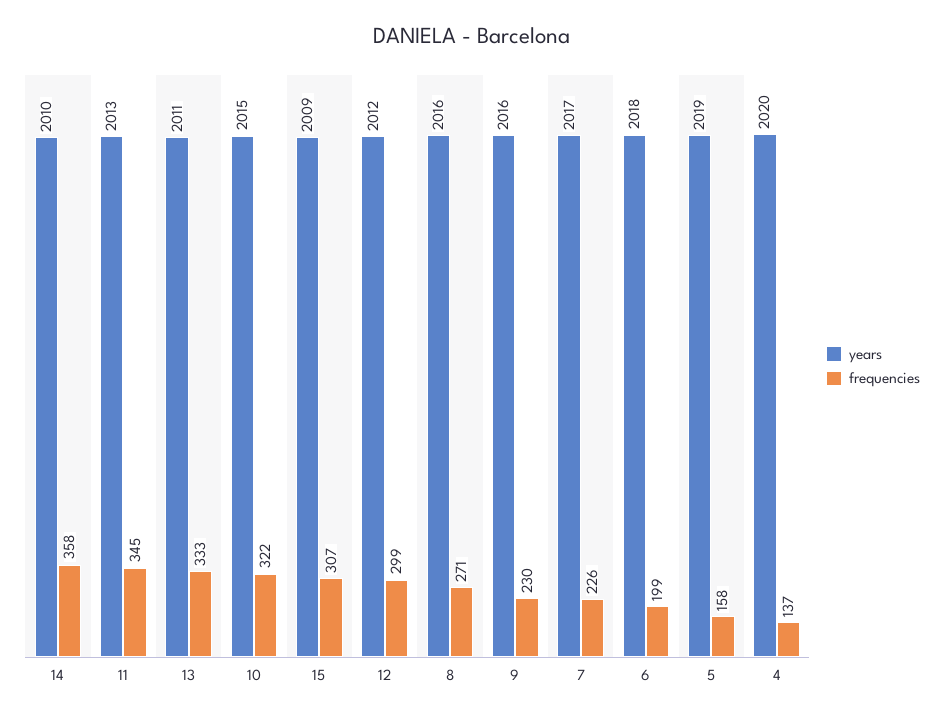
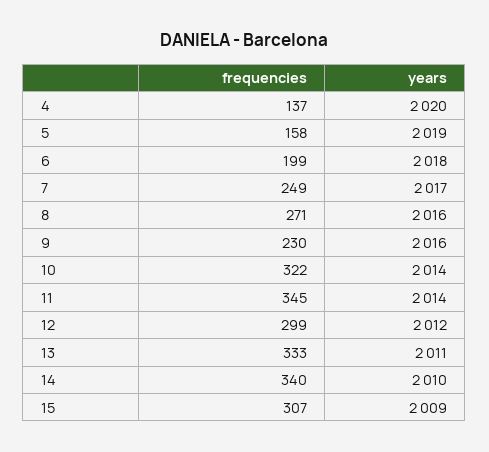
  {
    "years": {
      "14": 2010,
-     "11": 2013,
+     "11": 2014,
      "13": 2011,
-     "10": 2015,
+     "10": 2014,
      "15": 2009,
      "12": 2012,
      "8": 2016,
      "9": 2016,
      "7": 2017,
      "6": 2018,
      "5": 2019,
      "4": 2020
    },
    "frequencies": {
-     "14": 358,
+     "14": 340,
      "11": 345,
      "13": 333,
      "10": 322,
      "15": 307,
      "12": 299,
      "8": 271,
      "9": 230,
-     "7": 226,
+     "7": 249,
      "6": 199,
      "5": 158,
      "4": 137
    }
  }

